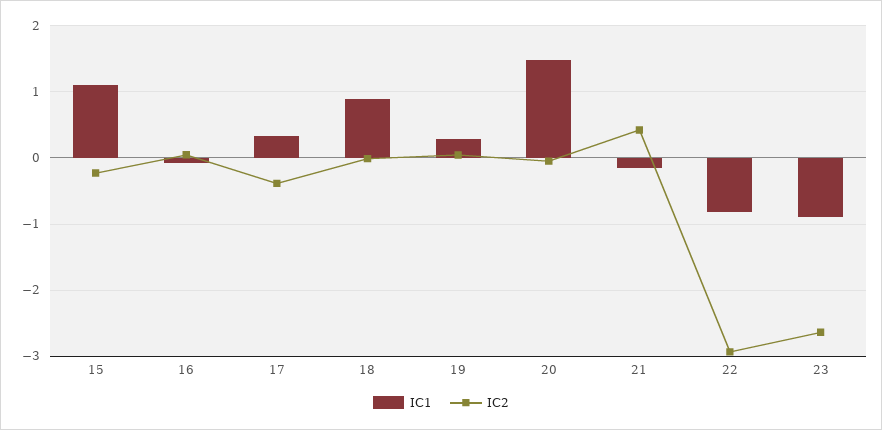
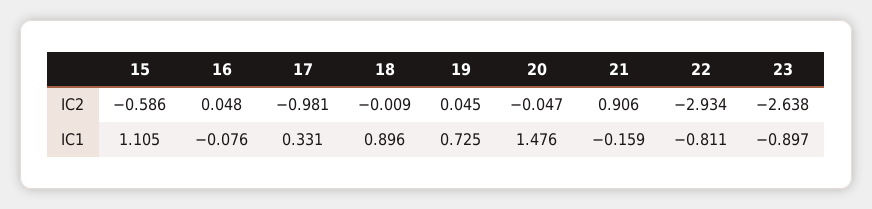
  {
    "IC1": {
      "15": 1.105,
      "16": -0.076,
      "17": 0.331,
      "18": 0.896,
-     "19": 0.3,
+     "19": 0.725,
      "20": 1.476,
      "21": -0.159,
      "22": -0.811,
      "23": -0.897
    },
    "IC2": {
-     "15": -0.2,
+     "15": -0.586,
      "16": 0.048,
-     "17": -0.4,
+     "17": -0.981,
      "18": -0.009,
      "19": 0.045,
      "20": -0.047,
-     "21": 0.4,
+     "21": 0.906,
      "22": -2.934,
      "23": -2.638
    }
  }

